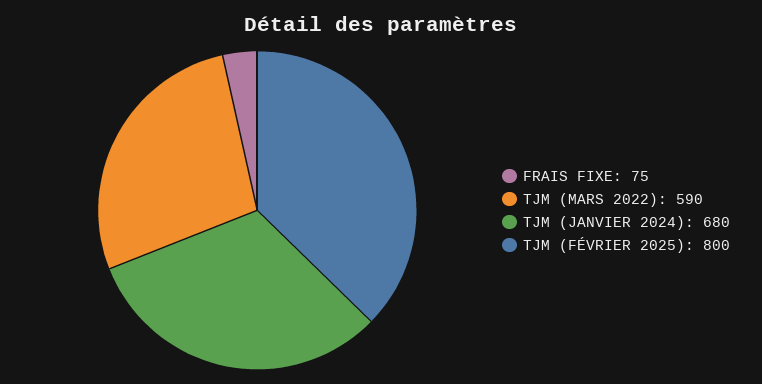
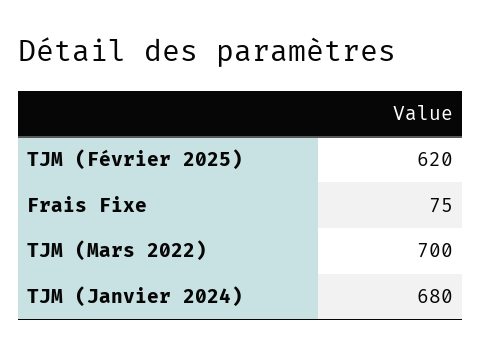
  {
    "FRAIS FIXE": 75,
-   "TJM (MARS 2022)": 590,
+   "TJM (MARS 2022)": 700,
    "TJM (JANVIER 2024)": 680,
-   "TJM (FÉVRIER 2025)": 800
+   "TJM (FÉVRIER 2025)": 620
  }

